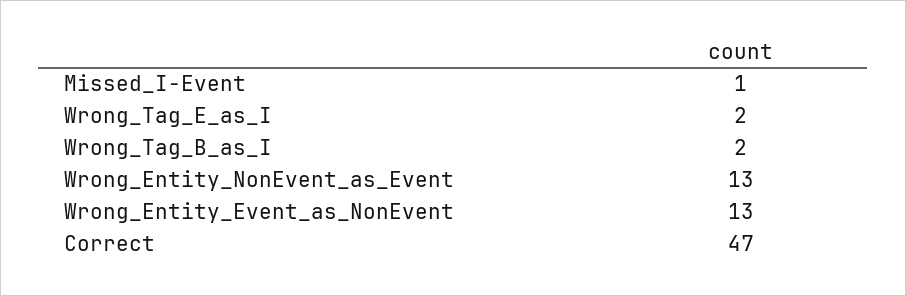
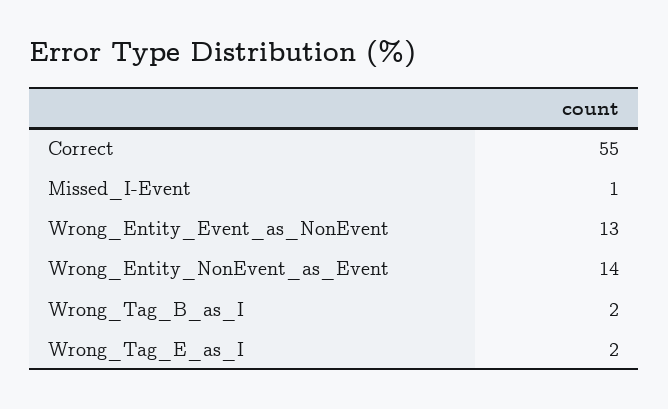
  {
    "Missed_I-Event": 1,
    "Wrong_Tag_E_as_I": 2,
    "Wrong_Tag_B_as_I": 2,
-   "Wrong_Entity_NonEvent_as_Event": 13,
+   "Wrong_Entity_NonEvent_as_Event": 14,
    "Wrong_Entity_Event_as_NonEvent": 13,
-   "Correct": 47
+   "Correct": 55
  }

